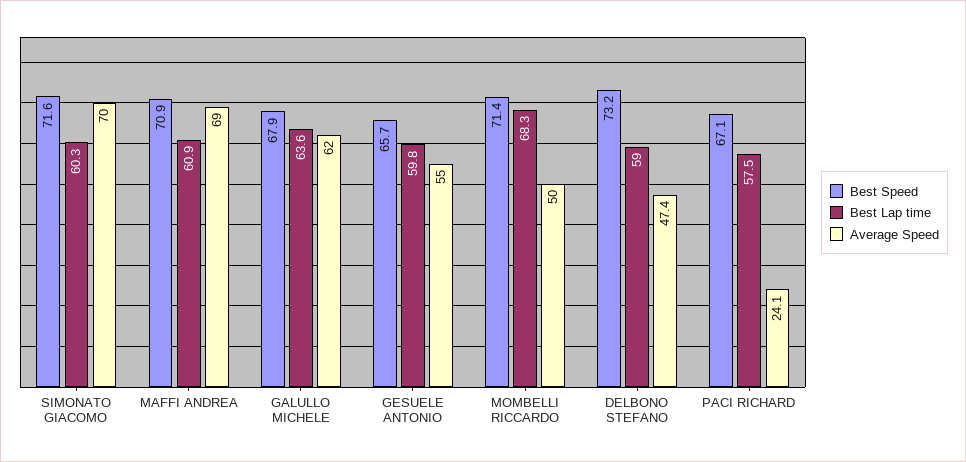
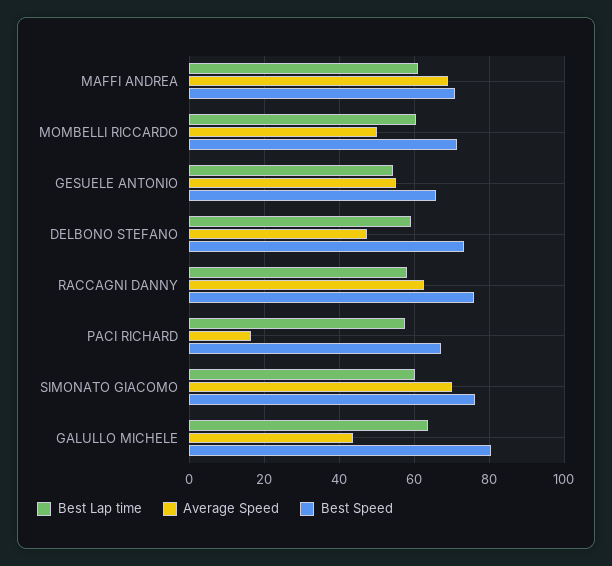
  {
    "Best Speed": {
-     "SIMONATO GIACOMO": 71.6,
+     "SIMONATO GIACOMO": 76,
      "MAFFI ANDREA": 70.9,
-     "GALULLO MICHELE": 67.9,
+     "GALULLO MICHELE": 80,
      "GESUELE ANTONIO": 65.7,
      "MOMBELLI RICCARDO": 71.4,
      "DELBONO STEFANO": 73.2,
-     "PACI RICHARD": 67.1
+     "PACI RICHARD": 67.1,
+     "RACCAGNI DANNY": 76
    },
    "Best Lap time": {
      "SIMONATO GIACOMO": 60.3,
      "MAFFI ANDREA": 60.9,
      "GALULLO MICHELE": 63.6,
-     "GESUELE ANTONIO": 59.8,
+     "GESUELE ANTONIO": 54,
-     "MOMBELLI RICCARDO": 68.3,
+     "MOMBELLI RICCARDO": 60,
      "DELBONO STEFANO": 59,
-     "PACI RICHARD": 57.5
+     "PACI RICHARD": 57.5,
+     "RACCAGNI DANNY": 58
    },
    "Average Speed": {
      "SIMONATO GIACOMO": 70,
      "MAFFI ANDREA": 69,
-     "GALULLO MICHELE": 62,
+     "GALULLO MICHELE": 44,
      "GESUELE ANTONIO": 55,
      "MOMBELLI RICCARDO": 50,
      "DELBONO STEFANO": 47.4,
-     "PACI RICHARD": 24.1
+     "PACI RICHARD": 16,
+     "RACCAGNI DANNY": 62
    }
  }

